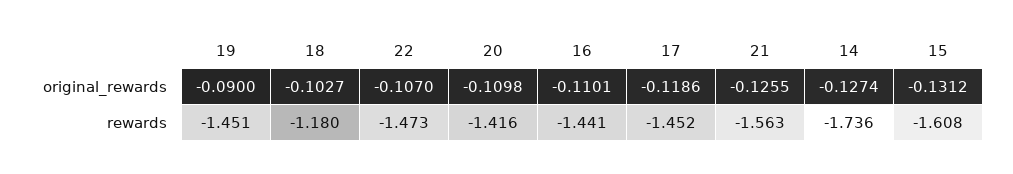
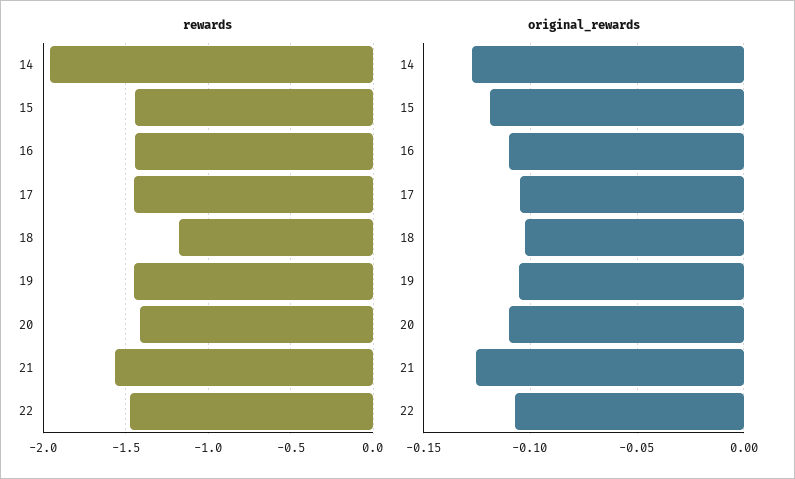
  {
    "original_rewards": {
-     "19": -0.09,
+     "19": -0.105,
      "18": -0.1027,
      "22": -0.107,
      "20": -0.1098,
      "16": -0.1101,
-     "17": -0.1186,
+     "17": -0.105,
      "21": -0.1255,
      "14": -0.1274,
-     "15": -0.1312
+     "15": -0.12
    },
    "rewards": {
      "19": -1.451,
      "18": -1.18,
      "22": -1.473,
      "20": -1.416,
      "16": -1.441,
      "17": -1.452,
      "21": -1.563,
-     "14": -1.736,
+     "14": -1.95,
-     "15": -1.608
+     "15": -1.45
    }
  }

